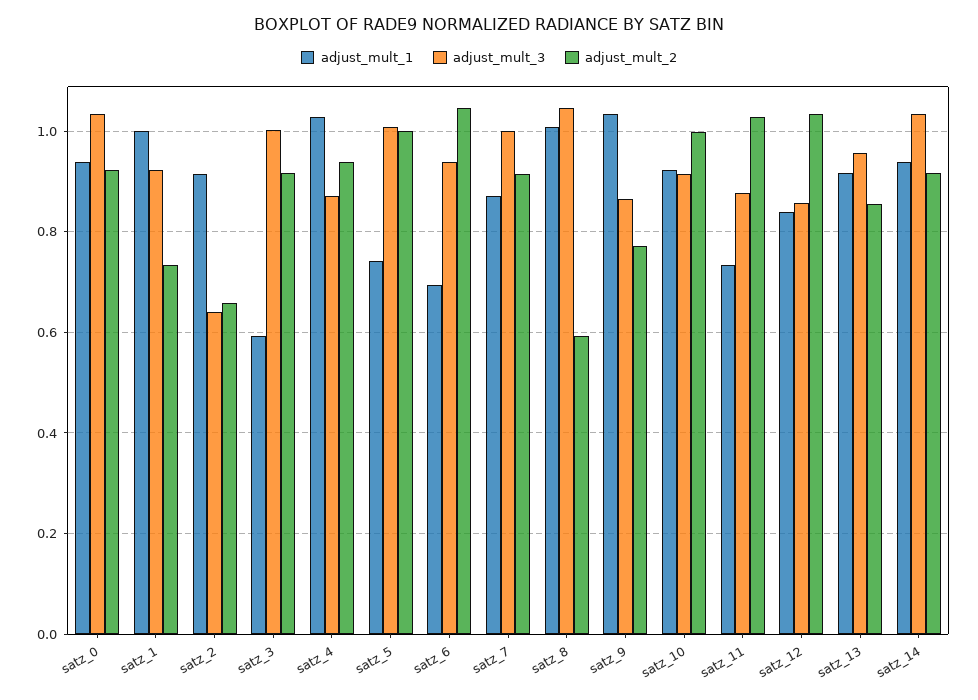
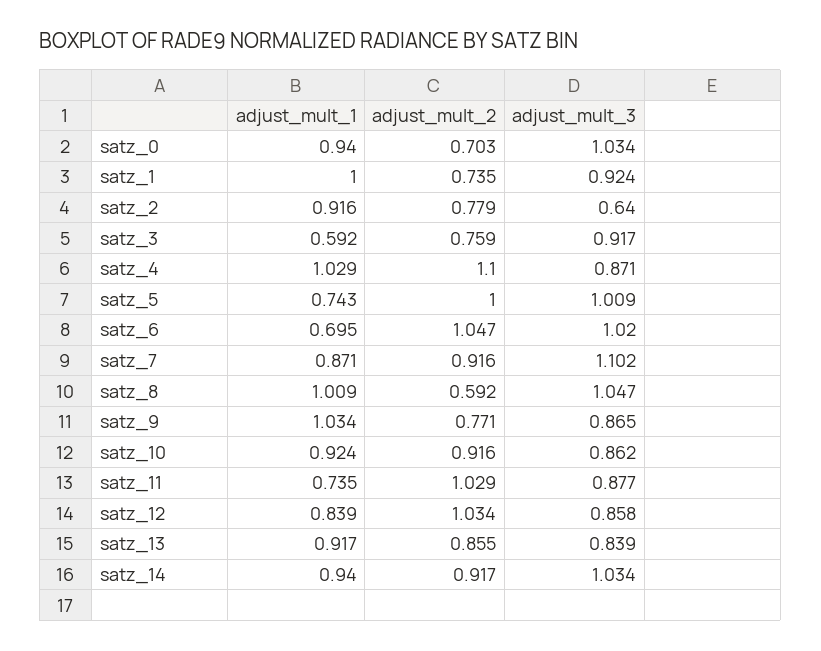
  {
    "adjust_mult_1": {
      "satz_0": 0.94,
      "satz_1": 1,
      "satz_2": 0.916,
      "satz_3": 0.592,
      "satz_4": 1.029,
      "satz_5": 0.743,
      "satz_6": 0.695,
      "satz_7": 0.871,
      "satz_8": 1.009,
      "satz_9": 1.034,
      "satz_10": 0.924,
      "satz_11": 0.735,
      "satz_12": 0.839,
      "satz_13": 0.917,
      "satz_14": 0.94
    },
    "adjust_mult_3": {
      "satz_0": 1.034,
      "satz_1": 0.924,
      "satz_2": 0.64,
-     "satz_3": 1,
+     "satz_3": 0.917,
      "satz_4": 0.871,
      "satz_5": 1.009,
-     "satz_6": 0.94,
+     "satz_6": 1.02,
-     "satz_7": 1,
+     "satz_7": 1.102,
      "satz_8": 1.047,
      "satz_9": 0.865,
-     "satz_10": 0.92,
+     "satz_10": 0.862,
      "satz_11": 0.877,
      "satz_12": 0.858,
-     "satz_13": 0.96,
+     "satz_13": 0.839,
      "satz_14": 1.034
    },
    "adjust_mult_2": {
-     "satz_0": 0.92,
+     "satz_0": 0.703,
      "satz_1": 0.735,
-     "satz_2": 0.66,
+     "satz_2": 0.779,
-     "satz_3": 0.92,
+     "satz_3": 0.759,
-     "satz_4": 0.94,
+     "satz_4": 1.1,
      "satz_5": 1,
      "satz_6": 1.047,
      "satz_7": 0.916,
      "satz_8": 0.592,
      "satz_9": 0.771,
-     "satz_10": 1,
+     "satz_10": 0.916,
      "satz_11": 1.029,
      "satz_12": 1.034,
      "satz_13": 0.855,
      "satz_14": 0.917
    }
  }

